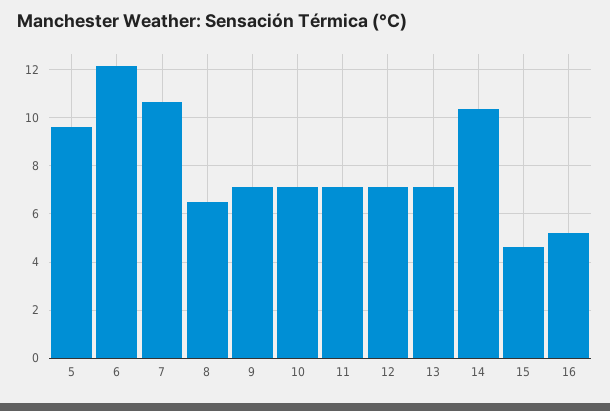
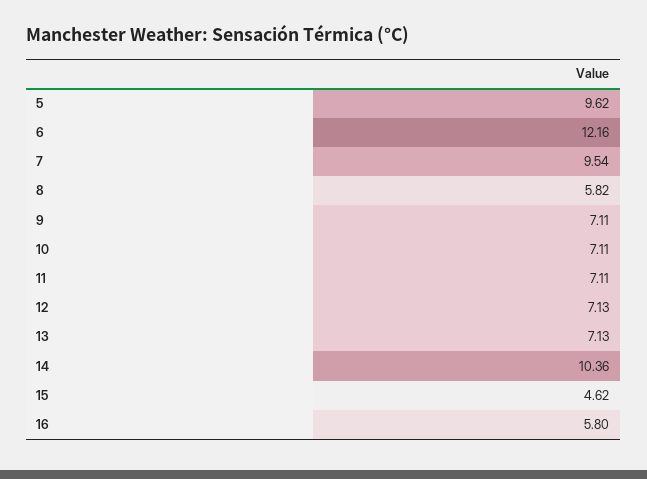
  {
    "5": 9.62,
    "6": 12.16,
-   "7": 10.75,
+   "7": 9.54,
-   "8": 6.5,
+   "8": 5.82,
    "9": 7.11,
    "10": 7.11,
    "11": 7.11,
    "12": 7.13,
    "13": 7.13,
    "14": 10.36,
    "15": 4.62,
-   "16": 5.25
+   "16": 5.8
  }

